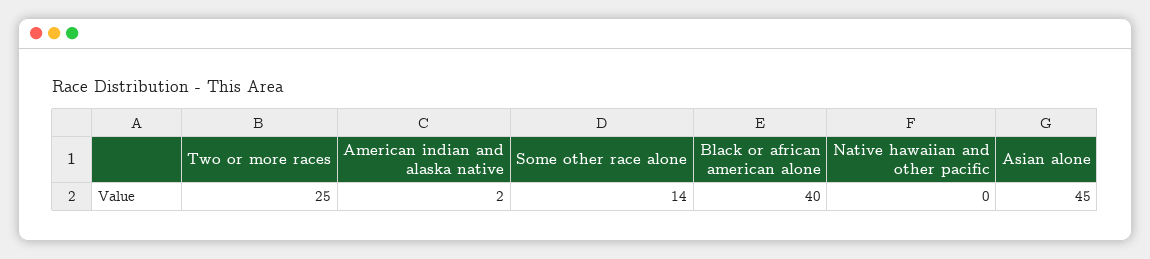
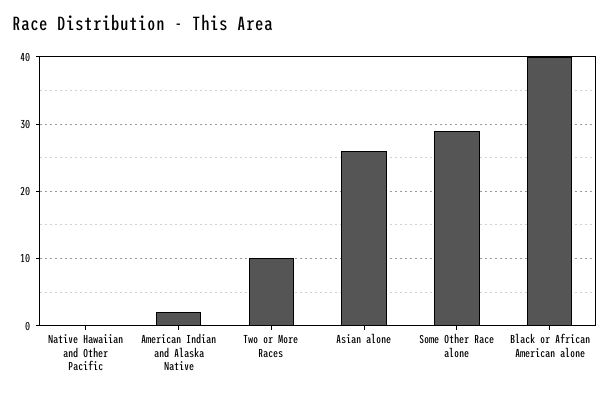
  {
-   "Two or more races": 25,
+   "Two or more races": 10,
    "American indian and alaska native": 2,
-   "Some other race alone": 14,
+   "Some other race alone": 29,
    "Black or african american alone": 40,
    "Native hawaiian and other pacific": 0,
-   "Asian alone": 45
+   "Asian alone": 26
  }

